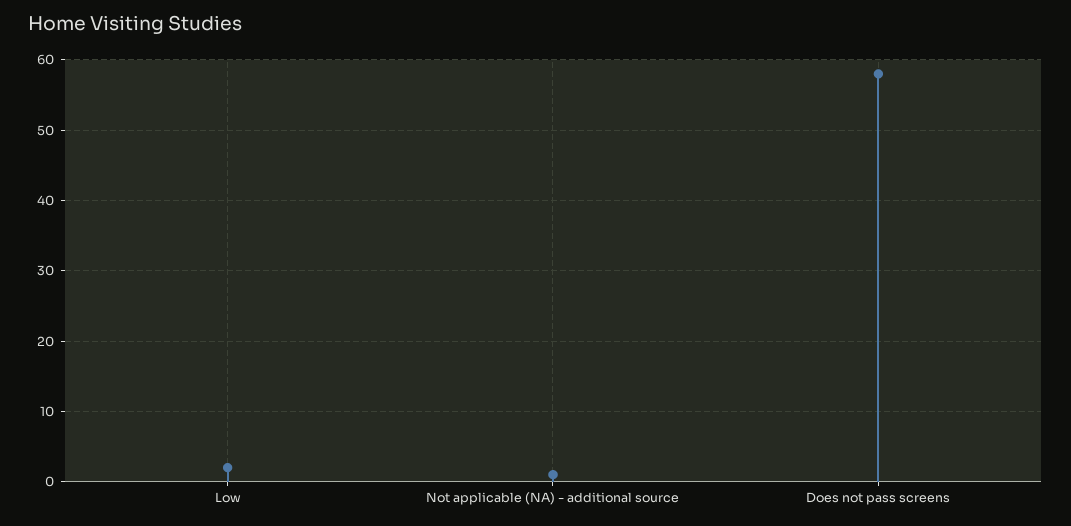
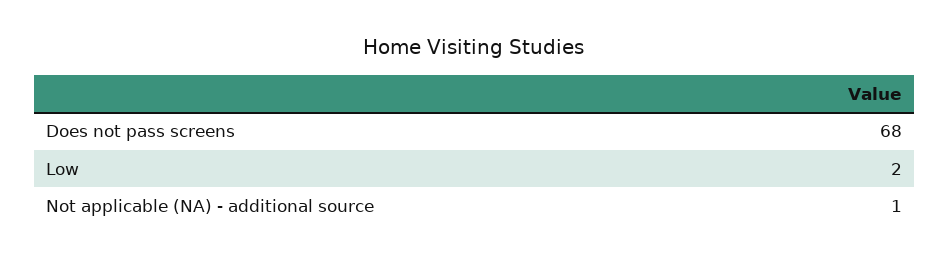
  {
    "Low": 2,
    "Not applicable (NA) - additional source": 1,
-   "Does not pass screens": 58
+   "Does not pass screens": 68
  }

